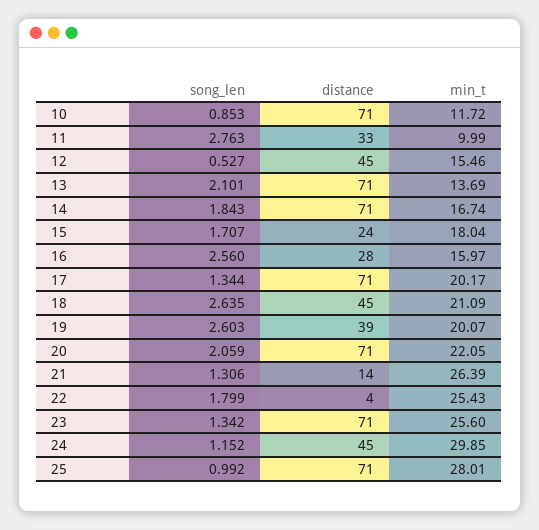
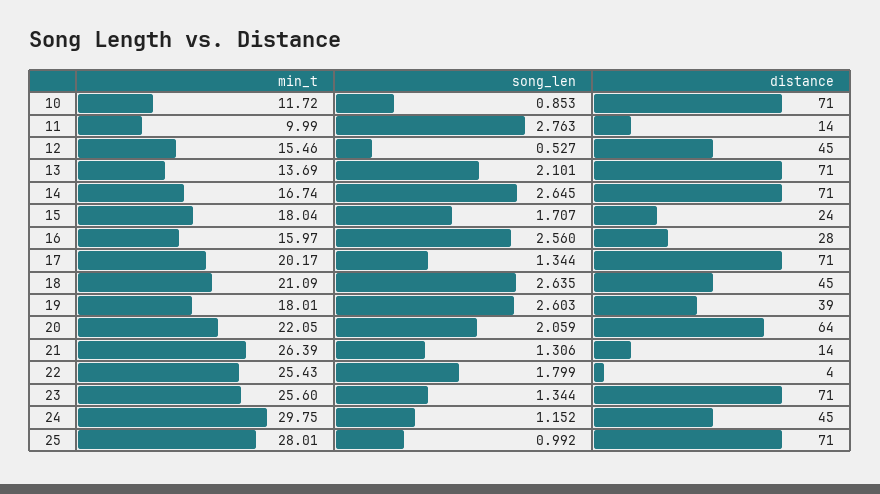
  {
    "song_len": {
      "10": 0.853,
      "11": 2.763,
      "12": 0.527,
      "13": 2.101,
-     "14": 1.843,
+     "14": 2.645,
      "15": 1.707,
      "16": 2.56,
      "17": 1.344,
      "18": 2.635,
      "19": 2.603,
      "20": 2.059,
      "21": 1.306,
      "22": 1.799,
-     "23": 1.342,
+     "23": 1.344,
      "24": 1.152,
      "25": 0.992
    },
    "distance": {
      "10": 71,
-     "11": 33,
+     "11": 14,
      "12": 45,
      "13": 71,
      "14": 71,
      "15": 24,
      "16": 28,
      "17": 71,
      "18": 45,
      "19": 39,
-     "20": 71,
+     "20": 64,
      "21": 14,
      "22": 4,
      "23": 71,
      "24": 45,
      "25": 71
    },
    "min_t": {
      "10": 11.72,
      "11": 9.99,
      "12": 15.46,
      "13": 13.69,
      "14": 16.74,
      "15": 18.04,
      "16": 15.97,
      "17": 20.17,
      "18": 21.09,
-     "19": 20.07,
+     "19": 18.01,
      "20": 22.05,
      "21": 26.39,
      "22": 25.43,
      "23": 25.6,
-     "24": 29.85,
+     "24": 29.75,
      "25": 28.01
    }
  }

